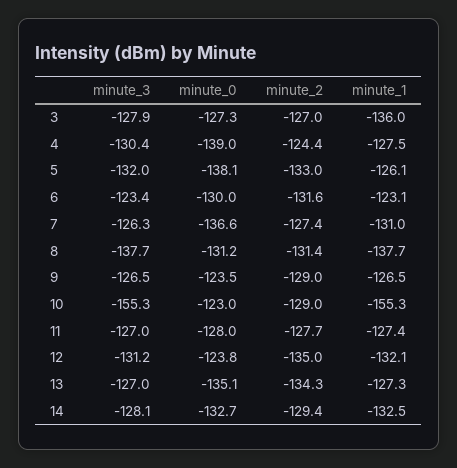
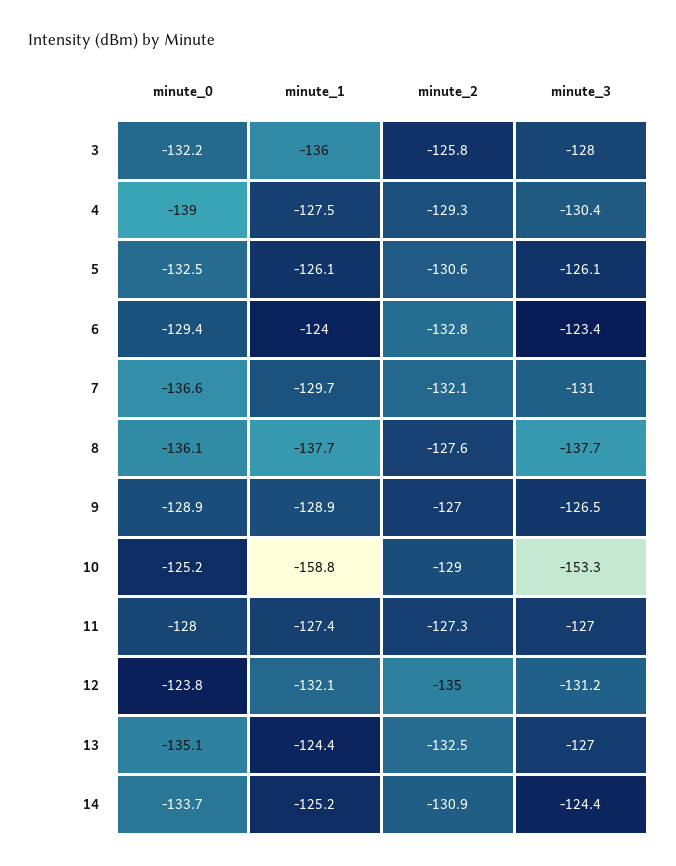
  {
    "minute_3": {
-     "3": -127.9,
+     "3": -128,
      "4": -130.4,
-     "5": -132,
+     "5": -126.1,
      "6": -123.4,
-     "7": -126.3,
+     "7": -131,
      "8": -137.7,
      "9": -126.5,
-     "10": -155.3,
+     "10": -153.3,
      "11": -127,
      "12": -131.2,
      "13": -127,
-     "14": -128.1
+     "14": -124.4
    },
    "minute_0": {
-     "3": -127.3,
+     "3": -132.2,
      "4": -139,
-     "5": -138.1,
+     "5": -132.5,
-     "6": -130,
+     "6": -129.4,
      "7": -136.6,
-     "8": -131.2,
+     "8": -136.1,
-     "9": -123.5,
+     "9": -128.9,
-     "10": -123,
+     "10": -125.2,
      "11": -128,
      "12": -123.8,
      "13": -135.1,
-     "14": -132.7
+     "14": -133.7
    },
    "minute_2": {
-     "3": -127,
+     "3": -125.8,
-     "4": -124.4,
+     "4": -129.3,
-     "5": -133,
+     "5": -130.6,
-     "6": -131.6,
+     "6": -132.8,
-     "7": -127.4,
+     "7": -132.1,
-     "8": -131.4,
+     "8": -127.6,
-     "9": -129,
+     "9": -127,
      "10": -129,
-     "11": -127.7,
+     "11": -127.3,
      "12": -135,
-     "13": -134.3,
+     "13": -132.5,
-     "14": -129.4
+     "14": -130.9
    },
    "minute_1": {
      "3": -136,
      "4": -127.5,
      "5": -126.1,
-     "6": -123.1,
+     "6": -124,
-     "7": -131,
+     "7": -129.7,
      "8": -137.7,
-     "9": -126.5,
+     "9": -128.9,
-     "10": -155.3,
+     "10": -158.8,
      "11": -127.4,
      "12": -132.1,
-     "13": -127.3,
+     "13": -124.4,
-     "14": -132.5
+     "14": -125.2
    }
  }

